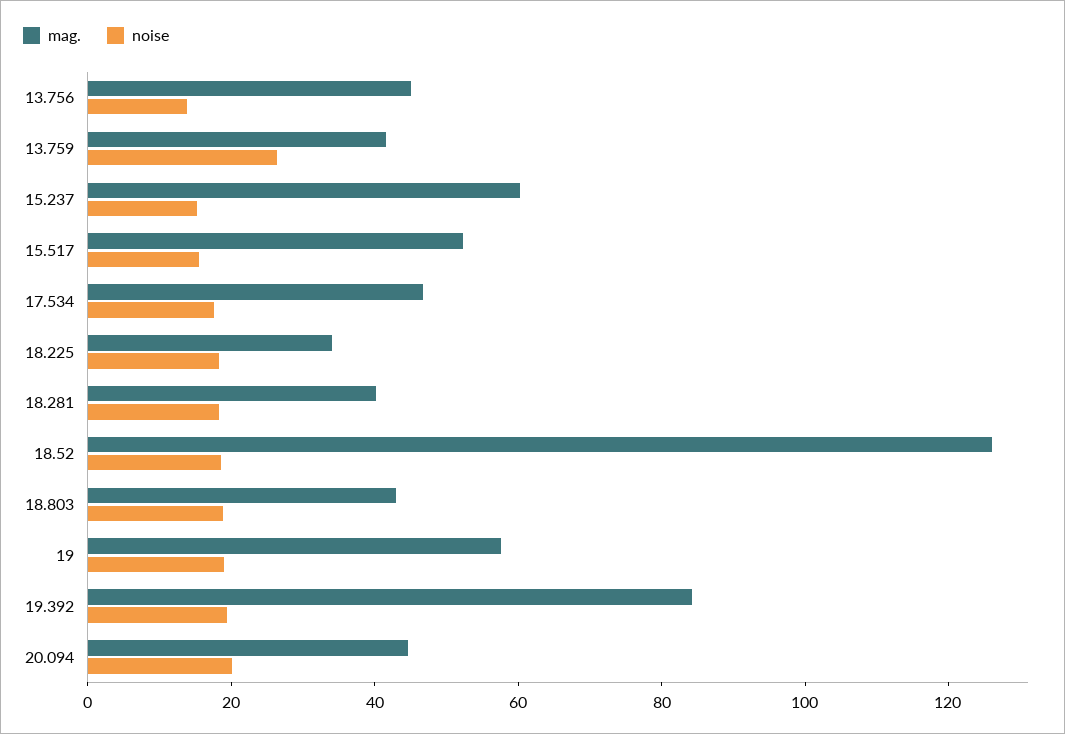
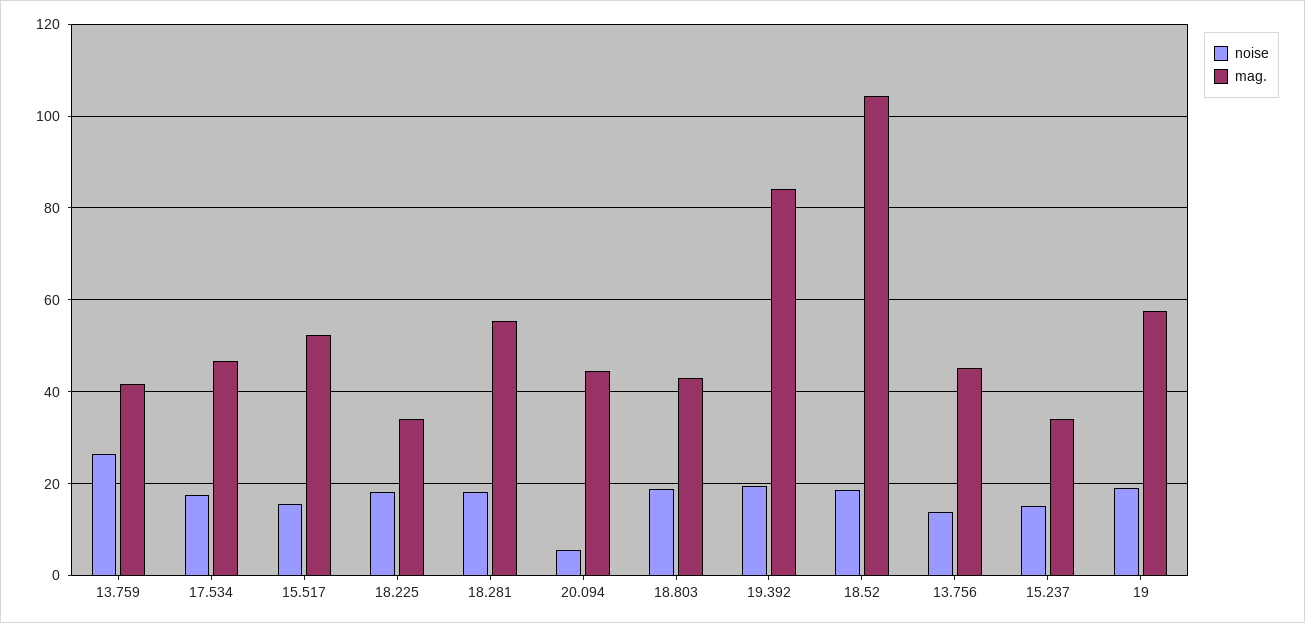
  {
    "mag.": {
      "13.756": 46,
      "13.759": 42,
-     "15.237": 60,
+     "15.237": 34,
      "15.517": 52,
      "17.534": 46,
      "18.225": 34,
-     "18.281": 40,
+     "18.281": 56,
-     "18.52": 125,
+     "18.52": 104,
      "18.803": 42,
      "19": 58,
      "19.392": 84,
      "20.094": 44
    },
    "noise": {
      "13.756": 14,
      "13.759": 26,
      "15.237": 16,
      "15.517": 16,
      "17.534": 18,
      "18.225": 18,
      "18.281": 18,
      "18.52": 18,
      "18.803": 18,
      "19": 20,
      "19.392": 20,
-     "20.094": 20
+     "20.094": 6
    }
  }

